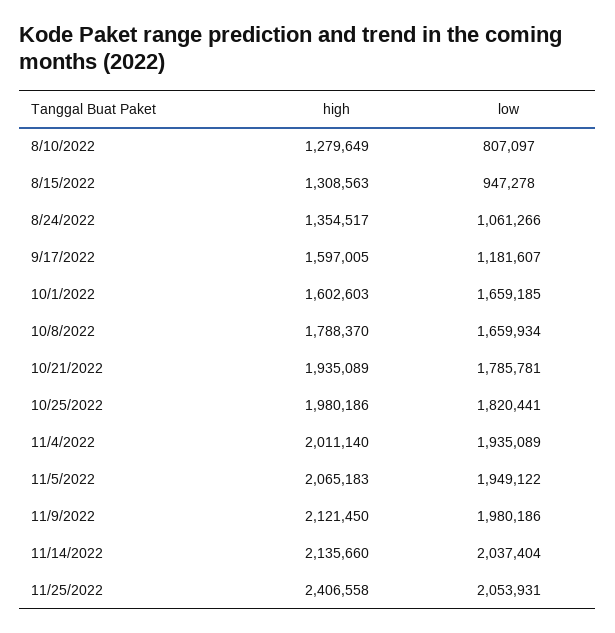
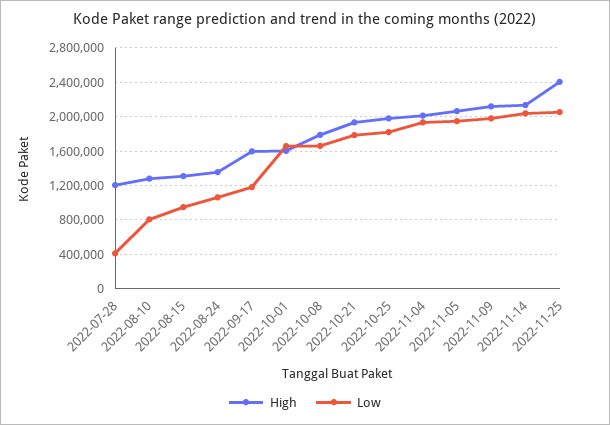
  {
    "high": {
      "8/10/2022": 1279649,
      "8/15/2022": 1308563,
      "8/24/2022": 1354517,
      "9/17/2022": 1597005,
      "10/1/2022": 1602603,
      "10/8/2022": 1788370,
      "10/21/2022": 1935089,
      "10/25/2022": 1980186,
      "11/4/2022": 2011140,
      "11/5/2022": 2065183,
      "11/9/2022": 2121450,
      "11/14/2022": 2135660,
-     "11/25/2022": 2406558
+     "11/25/2022": 2406558,
+     "2022-07-28": 1200000
    },
    "low": {
      "8/10/2022": 807097,
      "8/15/2022": 947278,
      "8/24/2022": 1061266,
      "9/17/2022": 1181607,
      "10/1/2022": 1659185,
      "10/8/2022": 1659934,
      "10/21/2022": 1785781,
      "10/25/2022": 1820441,
      "11/4/2022": 1935089,
      "11/5/2022": 1949122,
      "11/9/2022": 1980186,
      "11/14/2022": 2037404,
-     "11/25/2022": 2053931
+     "11/25/2022": 2053931,
+     "2022-07-28": 400000
    }
  }

